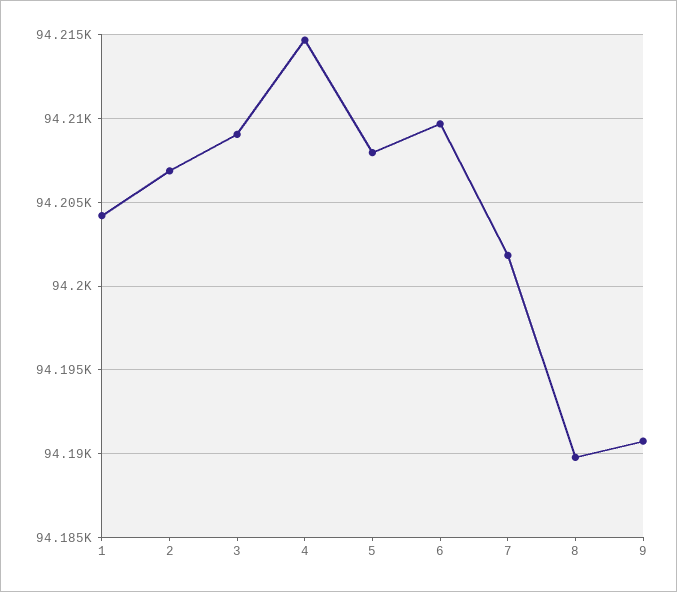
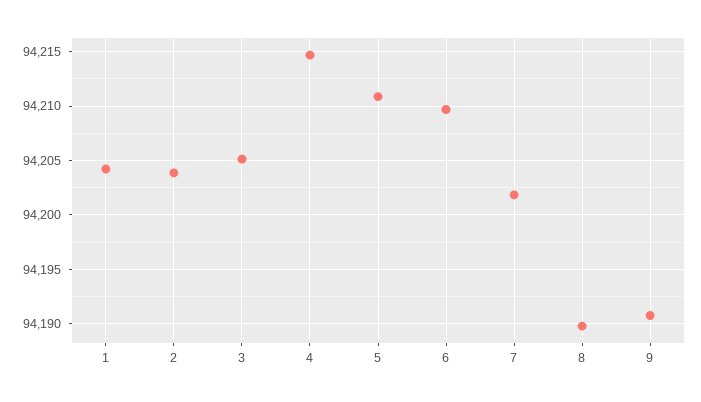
  {
    "1": 94204,
-   "2": 94207,
+   "2": 94204,
-   "3": 94209,
+   "3": 94205,
    "4": 94214.5,
-   "5": 94208,
+   "5": 94211,
    "6": 94209.5,
    "7": 94202,
    "8": 94190,
    "9": 94191
  }

